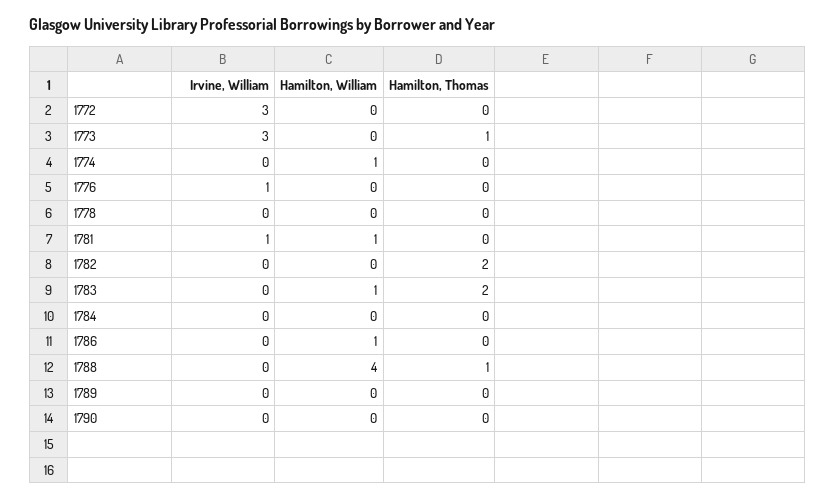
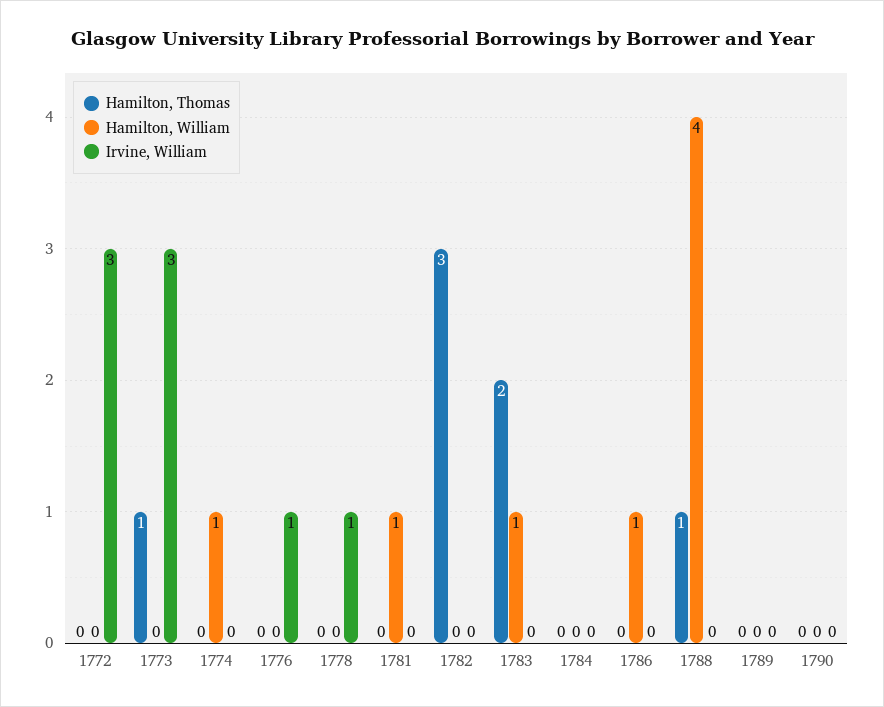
  {
    "Irvine, William": {
      "1772": 3,
      "1773": 3,
      "1774": 0,
      "1776": 1,
-     "1778": 0,
+     "1778": 1,
-     "1781": 1,
+     "1781": 0,
      "1782": 0,
      "1783": 0,
      "1784": 0,
      "1786": 0,
      "1788": 0,
      "1789": 0,
      "1790": 0
    },
    "Hamilton, William": {
      "1772": 0,
      "1773": 0,
      "1774": 1,
      "1776": 0,
      "1778": 0,
      "1781": 1,
      "1782": 0,
      "1783": 1,
      "1784": 0,
      "1786": 1,
      "1788": 4,
      "1789": 0,
      "1790": 0
    },
    "Hamilton, Thomas": {
      "1772": 0,
      "1773": 1,
      "1774": 0,
      "1776": 0,
      "1778": 0,
      "1781": 0,
-     "1782": 2,
+     "1782": 3,
      "1783": 2,
      "1784": 0,
      "1786": 0,
      "1788": 1,
      "1789": 0,
      "1790": 0
    }
  }

